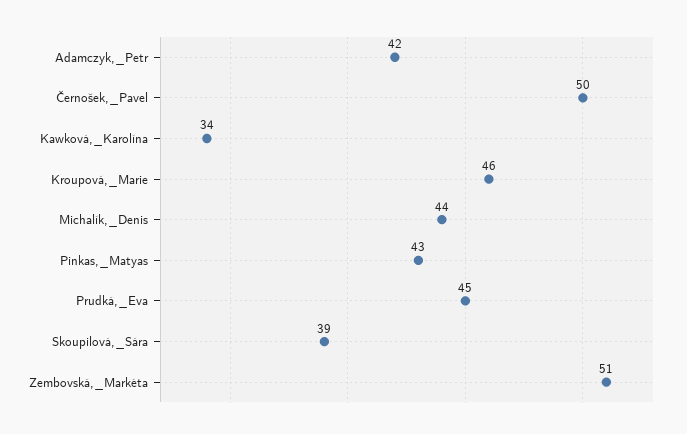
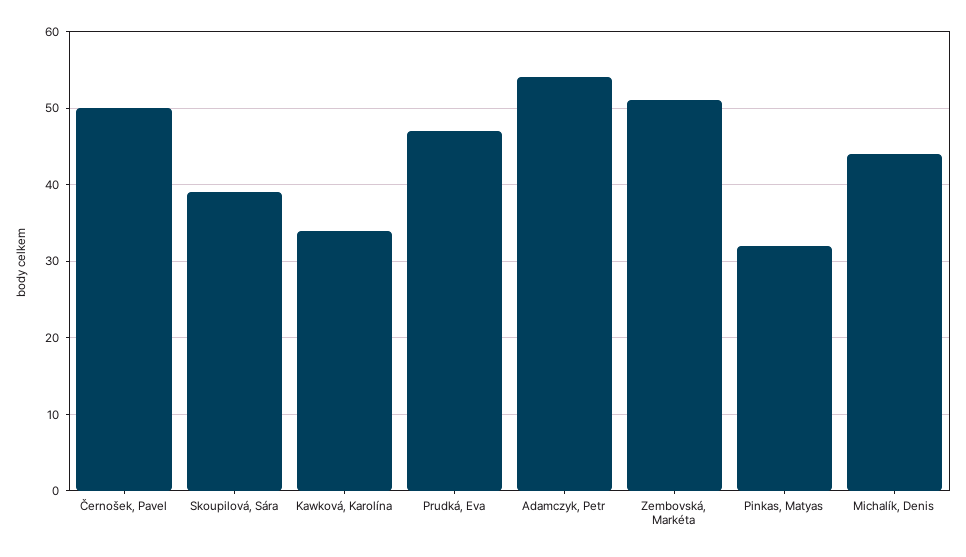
  {
-   "Adamczyk,_Petr": 42,
+   "Adamczyk,_Petr": 54,
    "Černošek,_Pavel": 50,
    "Kawková,_Karolína": 34,
-   "Kroupová,_Marie": 46,
    "Michalík,_Denis": 44,
-   "Pinkas,_Matyas": 43,
+   "Pinkas,_Matyas": 32,
-   "Prudká,_Eva": 45,
+   "Prudká,_Eva": 47,
    "Skoupilová,_Sára": 39,
    "Zembovská,_Markéta": 51
  }

